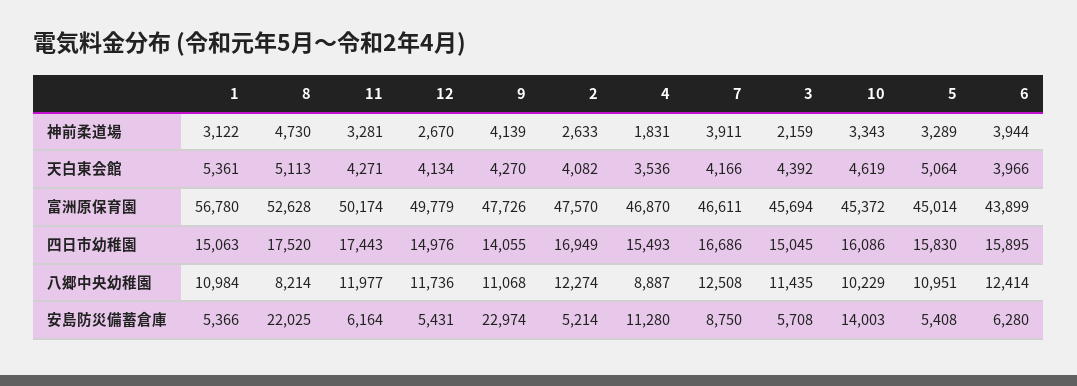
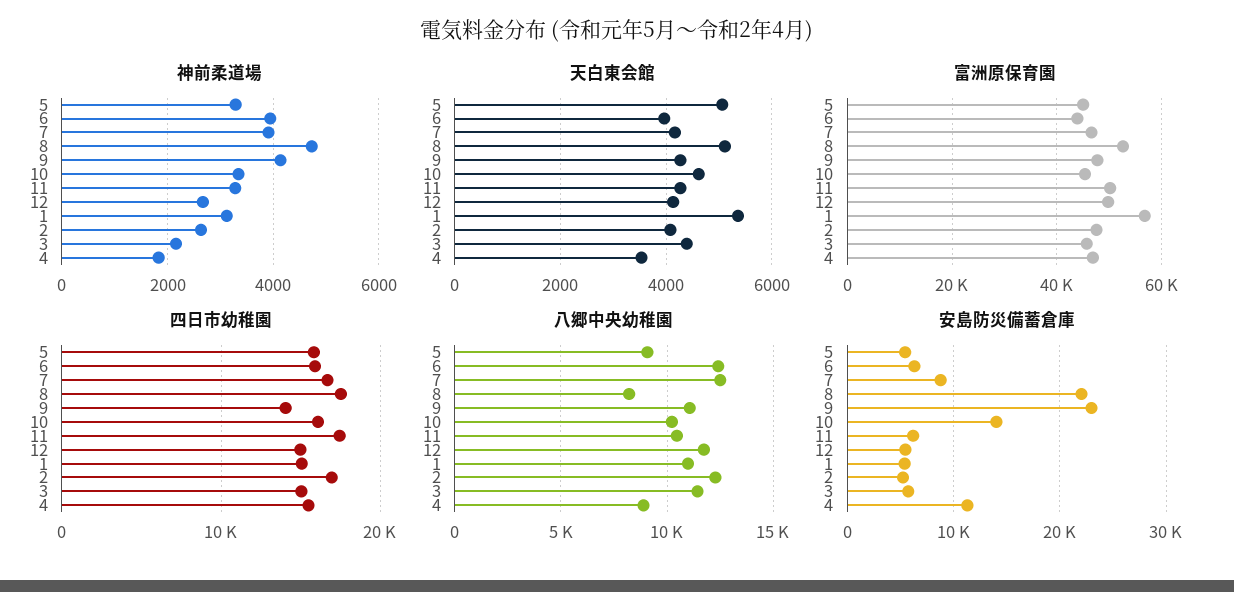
  {
    "神前柔道場": {
      "1": 3122,
      "8": 4730,
      "11": 3281,
      "12": 2670,
      "9": 4139,
      "2": 2633,
      "4": 1831,
      "7": 3911,
      "3": 2159,
      "10": 3343,
      "5": 3289,
      "6": 3944
    },
    "天白東会館": {
      "1": 5361,
      "8": 5113,
      "11": 4271,
      "12": 4134,
      "9": 4270,
      "2": 4082,
      "4": 3536,
      "7": 4166,
      "3": 4392,
      "10": 4619,
      "5": 5064,
      "6": 3966
    },
    "富洲原保育園": {
      "1": 56780,
      "8": 52628,
      "11": 50174,
      "12": 49779,
      "9": 47726,
      "2": 47570,
      "4": 46870,
      "7": 46611,
      "3": 45694,
      "10": 45372,
      "5": 45014,
      "6": 43899
    },
    "四日市幼稚園": {
      "1": 15063,
      "8": 17520,
      "11": 17443,
      "12": 14976,
      "9": 14055,
      "2": 16949,
      "4": 15493,
      "7": 16686,
      "3": 15045,
      "10": 16086,
      "5": 15830,
      "6": 15895
    },
    "八郷中央幼稚園": {
      "1": 10984,
      "8": 8214,
-     "11": 11977,
+     "11": 10500,
      "12": 11736,
      "9": 11068,
      "2": 12274,
      "4": 8887,
      "7": 12508,
      "3": 11435,
      "10": 10229,
-     "5": 10951,
+     "5": 9000,
      "6": 12414
    },
    "安島防災備蓄倉庫": {
      "1": 5366,
      "8": 22025,
      "11": 6164,
      "12": 5431,
      "9": 22974,
      "2": 5214,
      "4": 11280,
      "7": 8750,
      "3": 5708,
      "10": 14003,
      "5": 5408,
      "6": 6280
    }
  }

